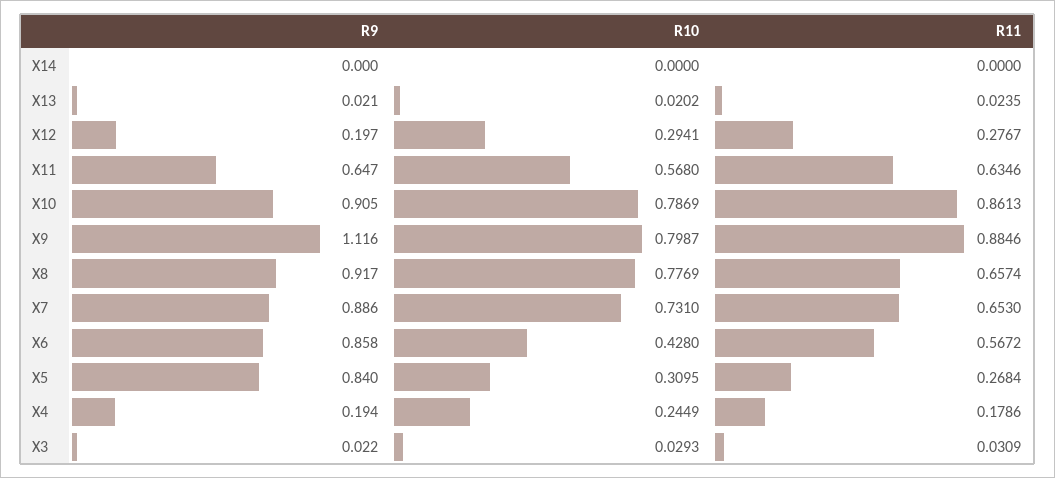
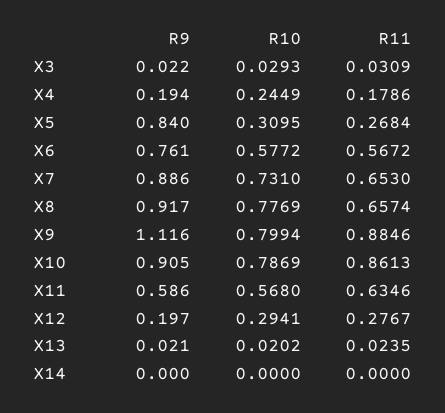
  {
    "R9": {
      "X14": 0,
      "X13": 0.021,
      "X12": 0.197,
-     "X11": 0.647,
+     "X11": 0.586,
      "X10": 0.905,
      "X9": 1.116,
      "X8": 0.917,
      "X7": 0.886,
-     "X6": 0.858,
+     "X6": 0.761,
      "X5": 0.84,
      "X4": 0.194,
      "X3": 0.022
    },
    "R10": {
      "X14": 0,
      "X13": 0.0202,
      "X12": 0.2941,
      "X11": 0.568,
      "X10": 0.7869,
-     "X9": 0.7987,
+     "X9": 0.7994,
      "X8": 0.7769,
      "X7": 0.731,
-     "X6": 0.428,
+     "X6": 0.5772,
      "X5": 0.3095,
      "X4": 0.2449,
      "X3": 0.0293
    },
    "R11": {
      "X14": 0,
      "X13": 0.0235,
      "X12": 0.2767,
      "X11": 0.6346,
      "X10": 0.8613,
      "X9": 0.8846,
      "X8": 0.6574,
      "X7": 0.653,
      "X6": 0.5672,
      "X5": 0.2684,
      "X4": 0.1786,
      "X3": 0.0309
    }
  }

